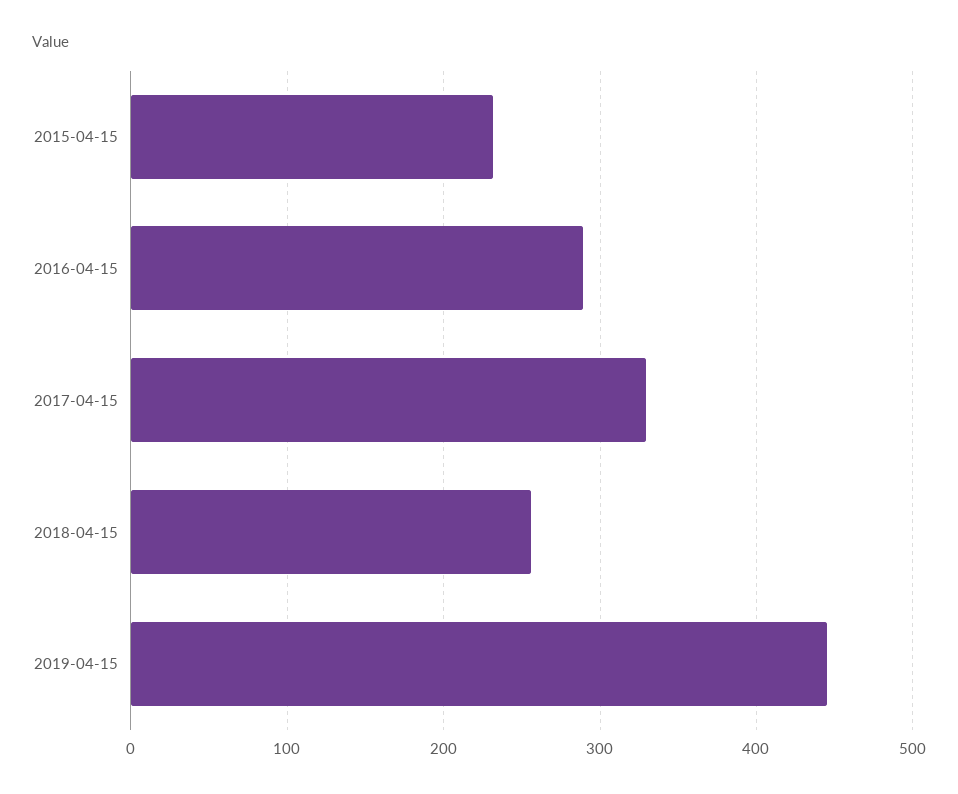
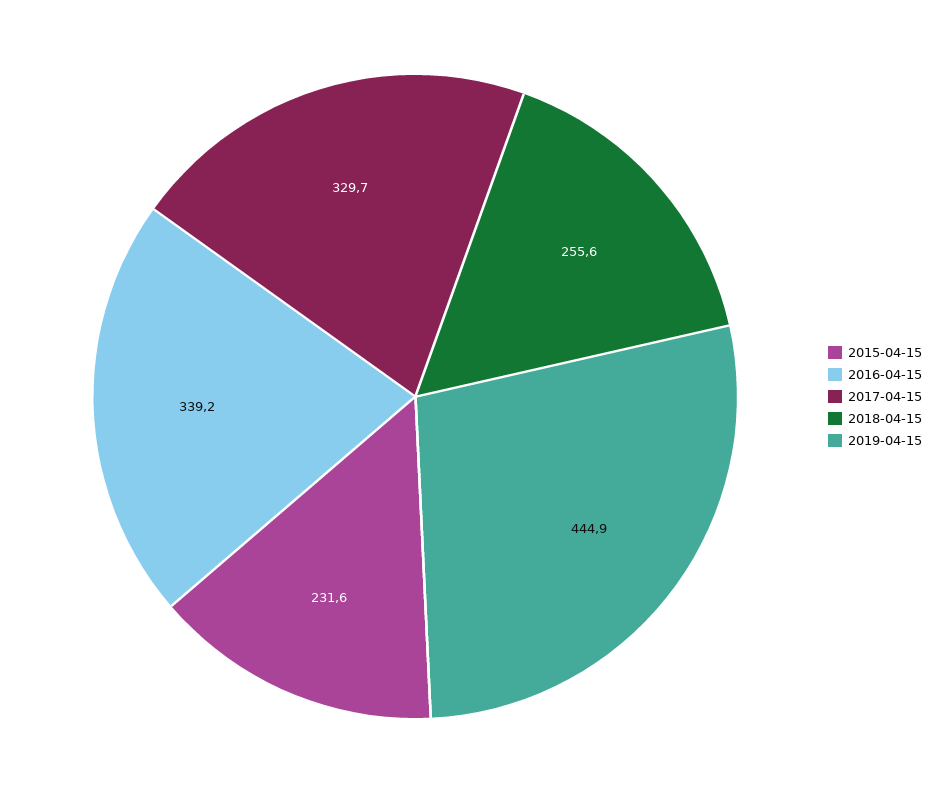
  {
    "2015-04-15": 231.6,
-   "2016-04-15": 290,
+   "2016-04-15": 339.2,
    "2017-04-15": 329.7,
    "2018-04-15": 255.6,
    "2019-04-15": 444.9
  }

